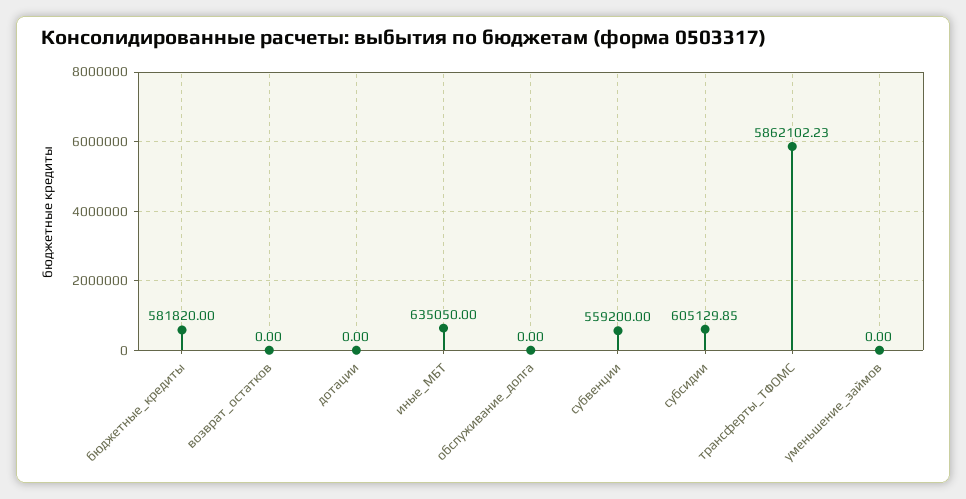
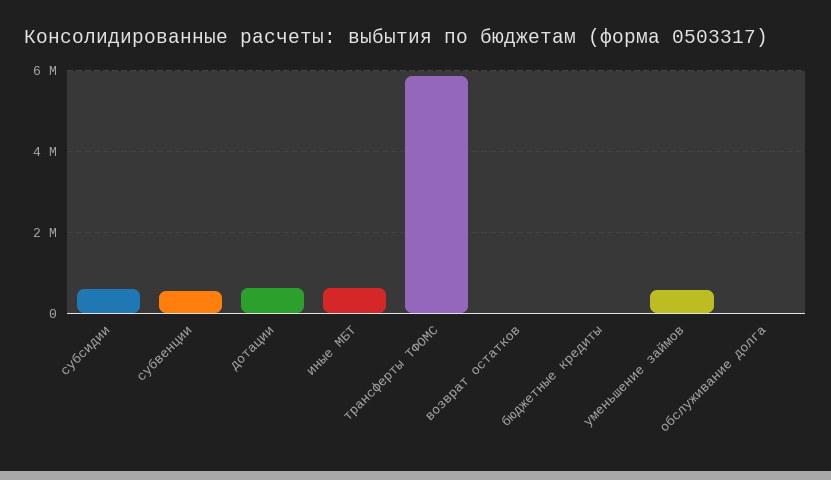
  {
-   "бюджетные_кредиты": 581820,
+   "бюджетные_кредиты": 0,
    "возврат_остатков": 0,
-   "дотации": 0,
+   "дотации": 600000,
    "иные_МБТ": 635050,
    "обслуживание_долга": 0,
    "субвенции": 559200,
    "субсидии": 605129.85,
    "трансферты_ТФОМС": 5862102.23,
-   "уменьшение_займов": 0
+   "уменьшение_займов": 600000
  }

